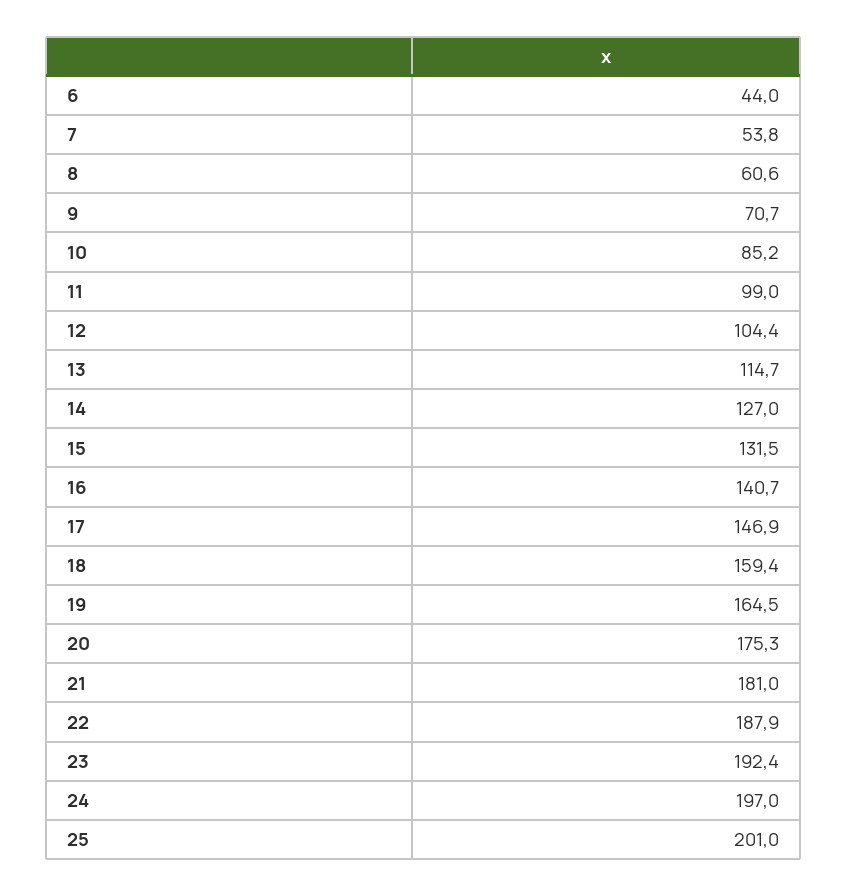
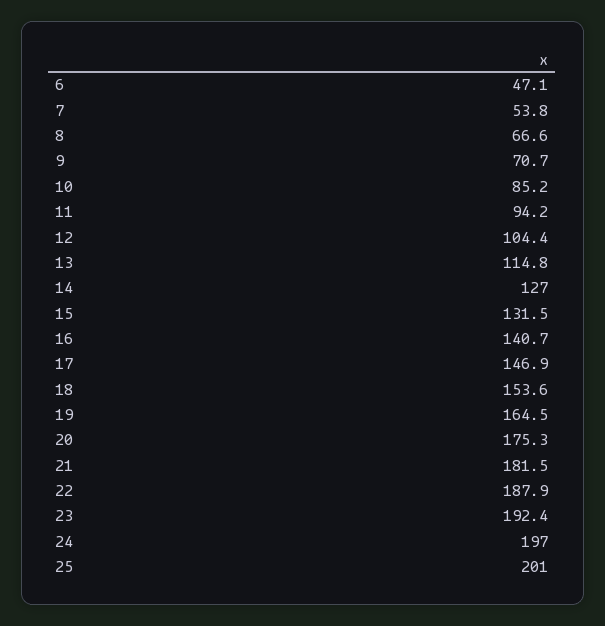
  {
-   "6": 44,
+   "6": 47.1,
    "7": 53.8,
-   "8": 60.6,
+   "8": 66.6,
    "9": 70.7,
    "10": 85.2,
-   "11": 99,
+   "11": 94.2,
    "12": 104.4,
-   "13": 114.7,
+   "13": 114.8,
    "14": 127,
    "15": 131.5,
    "16": 140.7,
    "17": 146.9,
-   "18": 159.4,
+   "18": 153.6,
    "19": 164.5,
    "20": 175.3,
-   "21": 181,
+   "21": 181.5,
    "22": 187.9,
    "23": 192.4,
    "24": 197,
    "25": 201
  }

